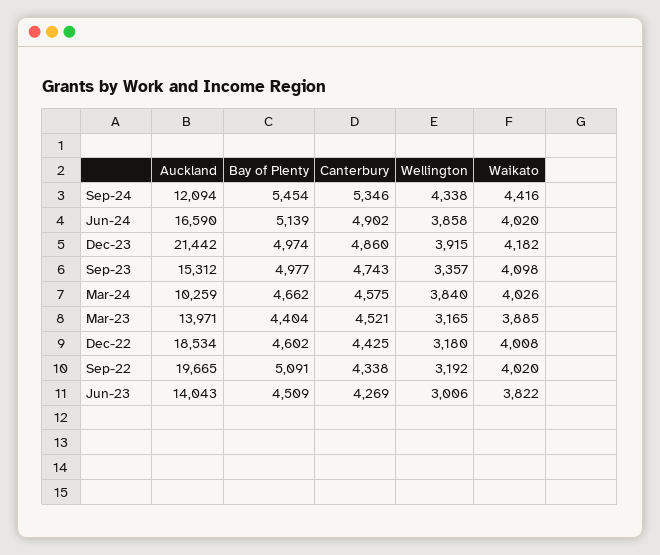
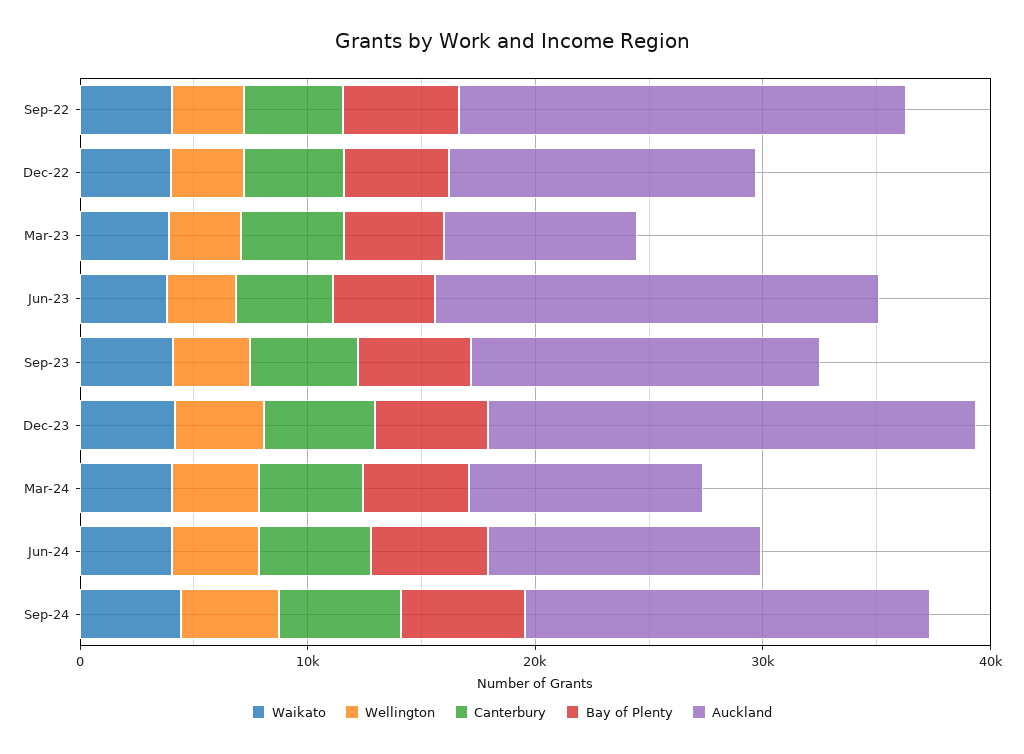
  {
    "Auckland": {
-     "Sep-24": 12094,
+     "Sep-24": 18000,
-     "Jun-24": 16590,
+     "Jun-24": 12000,
      "Dec-23": 21442,
      "Sep-23": 15312,
      "Mar-24": 10259,
-     "Mar-23": 13971,
+     "Mar-23": 8000,
-     "Dec-22": 18534,
+     "Dec-22": 14000,
      "Sep-22": 19665,
-     "Jun-23": 14043
+     "Jun-23": 20000
    },
    "Bay of Plenty": {
      "Sep-24": 5454,
      "Jun-24": 5139,
      "Dec-23": 4974,
      "Sep-23": 4977,
      "Mar-24": 4662,
      "Mar-23": 4404,
      "Dec-22": 4602,
      "Sep-22": 5091,
      "Jun-23": 4509
    },
    "Canterbury": {
      "Sep-24": 5346,
      "Jun-24": 4902,
      "Dec-23": 4860,
      "Sep-23": 4743,
      "Mar-24": 4575,
      "Mar-23": 4521,
      "Dec-22": 4425,
      "Sep-22": 4338,
      "Jun-23": 4269
    },
    "Wellington": {
      "Sep-24": 4338,
      "Jun-24": 3858,
      "Dec-23": 3915,
      "Sep-23": 3357,
      "Mar-24": 3840,
      "Mar-23": 3165,
      "Dec-22": 3180,
      "Sep-22": 3192,
      "Jun-23": 3006
    },
    "Waikato": {
      "Sep-24": 4416,
      "Jun-24": 4020,
      "Dec-23": 4182,
      "Sep-23": 4098,
      "Mar-24": 4026,
      "Mar-23": 3885,
      "Dec-22": 4008,
      "Sep-22": 4020,
      "Jun-23": 3822
    }
  }

